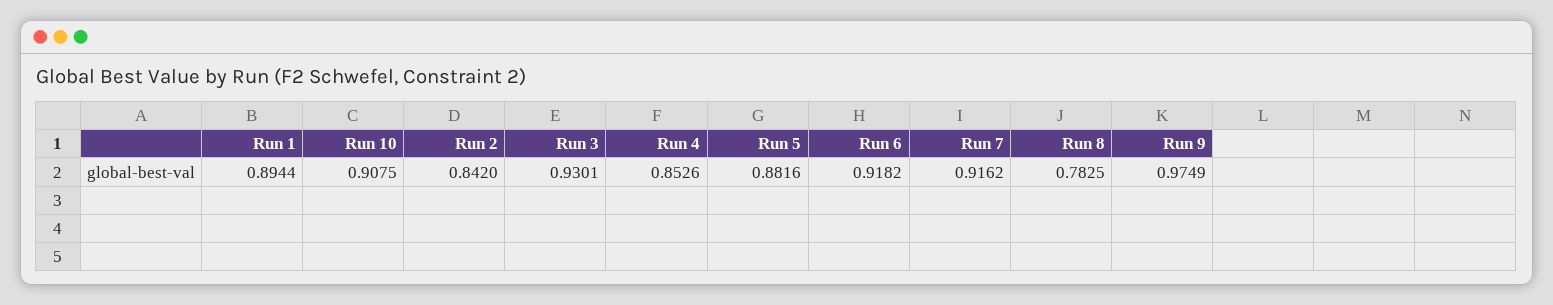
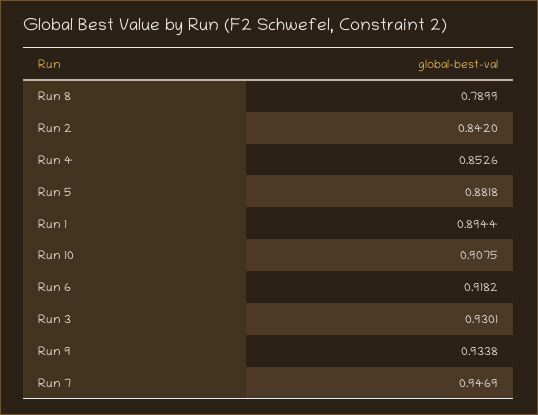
  {
    "Run 1": 0.8944,
    "Run 10": 0.9075,
    "Run 2": 0.842,
    "Run 3": 0.9301,
    "Run 4": 0.8526,
-   "Run 5": 0.8816,
+   "Run 5": 0.8818,
    "Run 6": 0.9182,
-   "Run 7": 0.9162,
+   "Run 7": 0.9469,
-   "Run 8": 0.7825,
+   "Run 8": 0.7899,
-   "Run 9": 0.9749
+   "Run 9": 0.9338
  }

